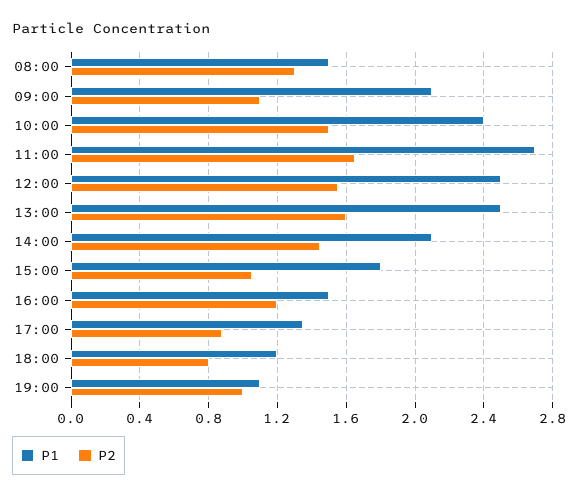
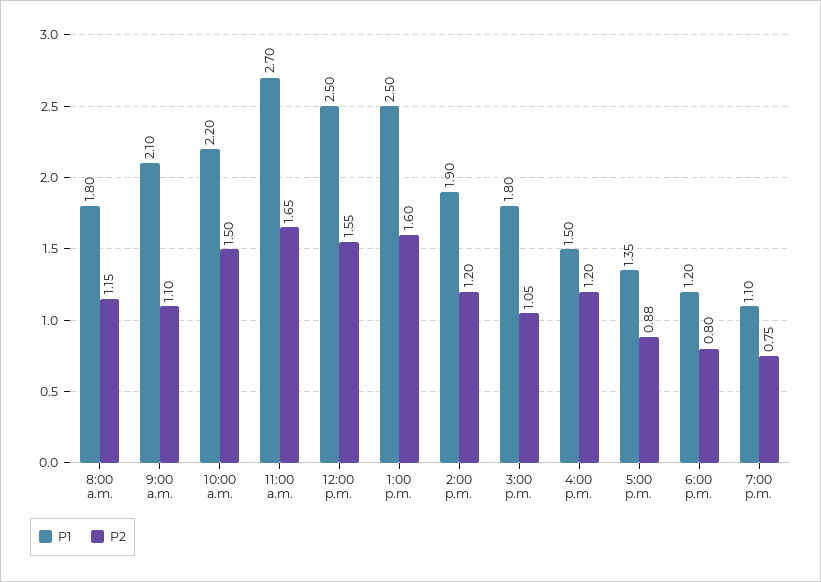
  {
    "P1": {
-     "08:00": 1.5,
+     "08:00": 1.8,
      "09:00": 2.1,
-     "10:00": 2.4,
+     "10:00": 2.2,
      "11:00": 2.7,
      "12:00": 2.5,
      "13:00": 2.5,
-     "14:00": 2.1,
+     "14:00": 1.9,
      "15:00": 1.8,
      "16:00": 1.5,
      "17:00": 1.35,
      "18:00": 1.2,
      "19:00": 1.1
    },
    "P2": {
-     "08:00": 1.3,
+     "08:00": 1.15,
      "09:00": 1.1,
      "10:00": 1.5,
      "11:00": 1.65,
      "12:00": 1.55,
      "13:00": 1.6,
-     "14:00": 1.45,
+     "14:00": 1.2,
      "15:00": 1.05,
      "16:00": 1.2,
      "17:00": 0.88,
      "18:00": 0.8,
-     "19:00": 1
+     "19:00": 0.75
    }
  }

